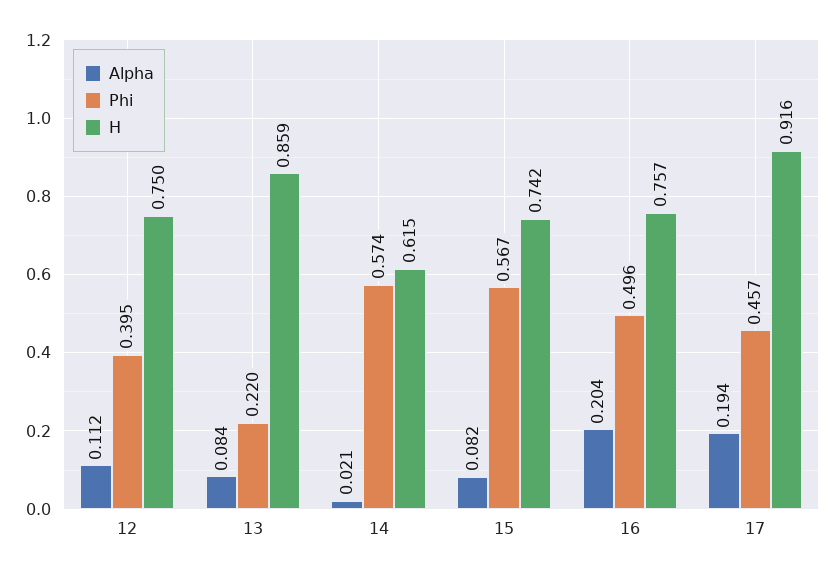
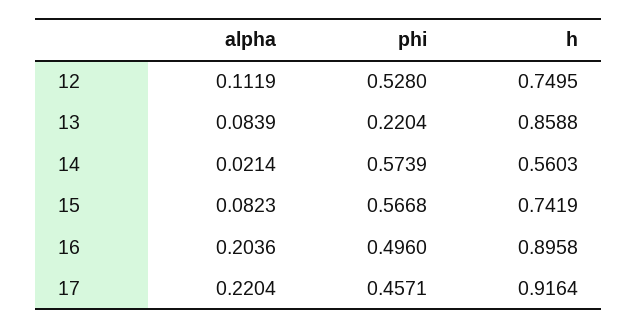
  {
    "Alpha": {
      "12": 0.1119,
      "13": 0.0839,
      "14": 0.0214,
      "15": 0.0823,
      "16": 0.2036,
-     "17": 0.194
+     "17": 0.2204
    },
    "Phi": {
-     "12": 0.395,
+     "12": 0.528,
      "13": 0.2204,
      "14": 0.5739,
      "15": 0.5668,
      "16": 0.496,
      "17": 0.4571
    },
    "H": {
      "12": 0.7495,
      "13": 0.8588,
-     "14": 0.615,
+     "14": 0.5603,
      "15": 0.7419,
-     "16": 0.757,
+     "16": 0.8958,
      "17": 0.9164
    }
  }

